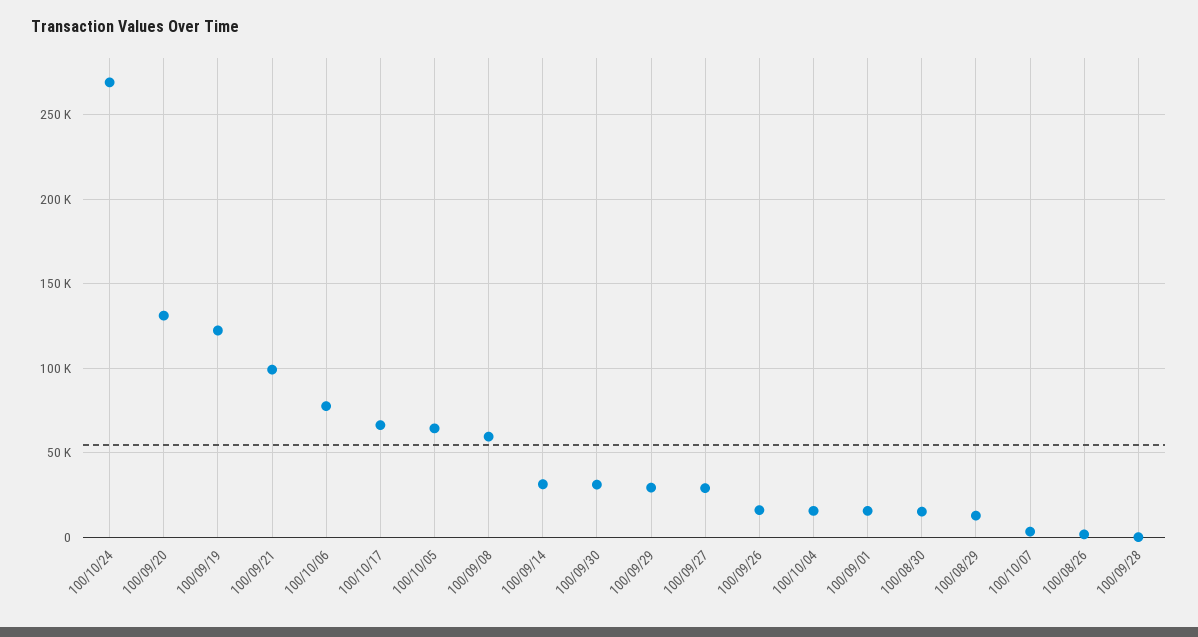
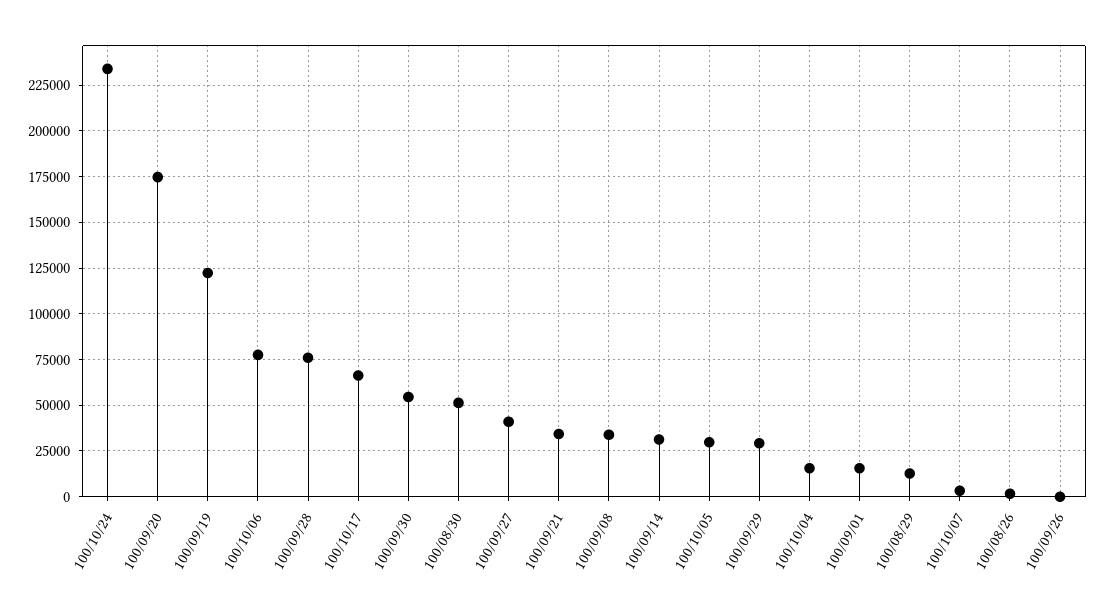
  {
-   "100/10/24": 270000,
+   "100/10/24": 235000,
-   "100/09/20": 130000,
+   "100/09/20": 175000,
    "100/09/19": 120000,
-   "100/09/21": 100000,
+   "100/09/21": 35000,
    "100/10/06": 80000,
    "100/10/17": 65000,
-   "100/10/05": 65000,
+   "100/10/05": 30000,
-   "100/09/08": 60000,
+   "100/09/08": 35000,
    "100/09/14": 30000,
-   "100/09/30": 30000,
+   "100/09/30": 55000,
    "100/09/29": 30000,
-   "100/09/27": 30000,
+   "100/09/27": 40000,
-   "100/09/26": 15000,
+   "100/09/26": 0,
    "100/10/04": 15000,
    "100/09/01": 15000,
-   "100/08/30": 15000,
+   "100/08/30": 50000,
    "100/08/29": 15000,
    "100/10/07": 5000,
    "100/08/26": 0,
-   "100/09/28": 0
+   "100/09/28": 75000
  }

